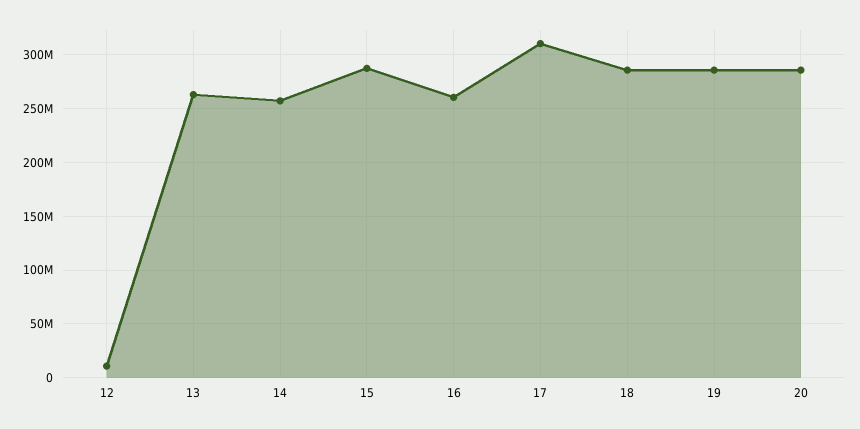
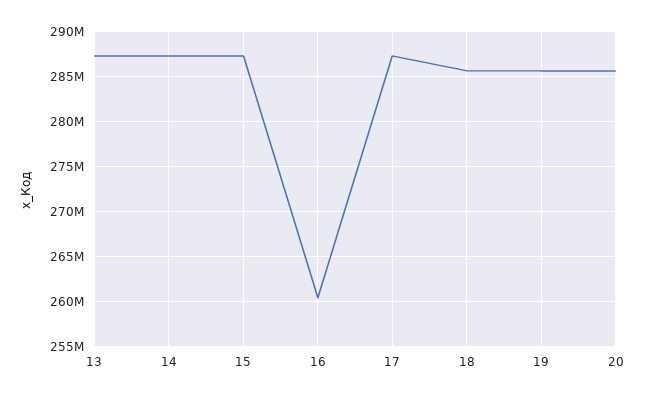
  {
-   "12": 10000000,
-   "13": 260000000,
+   "13": 287000000,
-   "14": 260000000,
+   "14": 287000000,
    "15": 287000000,
    "16": 260000000,
-   "17": 310000000,
+   "17": 287000000,
    "18": 286000000,
    "19": 286000000,
    "20": 286000000
  }

